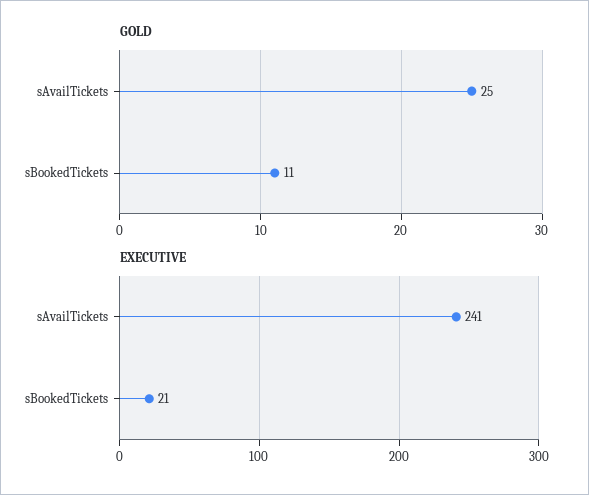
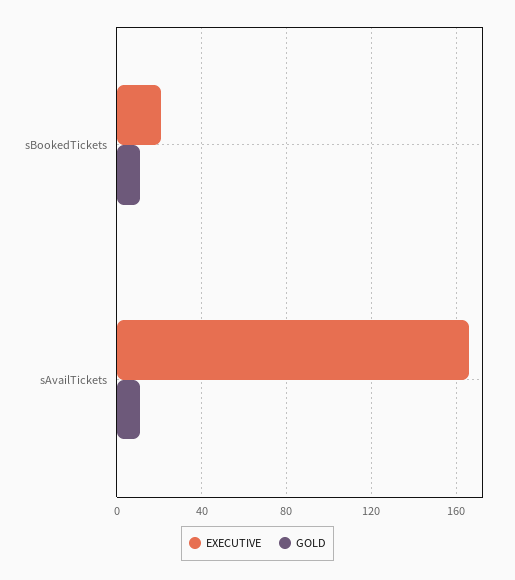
  {
    "GOLD": {
-     "sAvailTickets": 25,
+     "sAvailTickets": 10,
      "sBookedTickets": 11
    },
    "EXECUTIVE": {
-     "sAvailTickets": 241,
+     "sAvailTickets": 165,
      "sBookedTickets": 21
    }
  }

